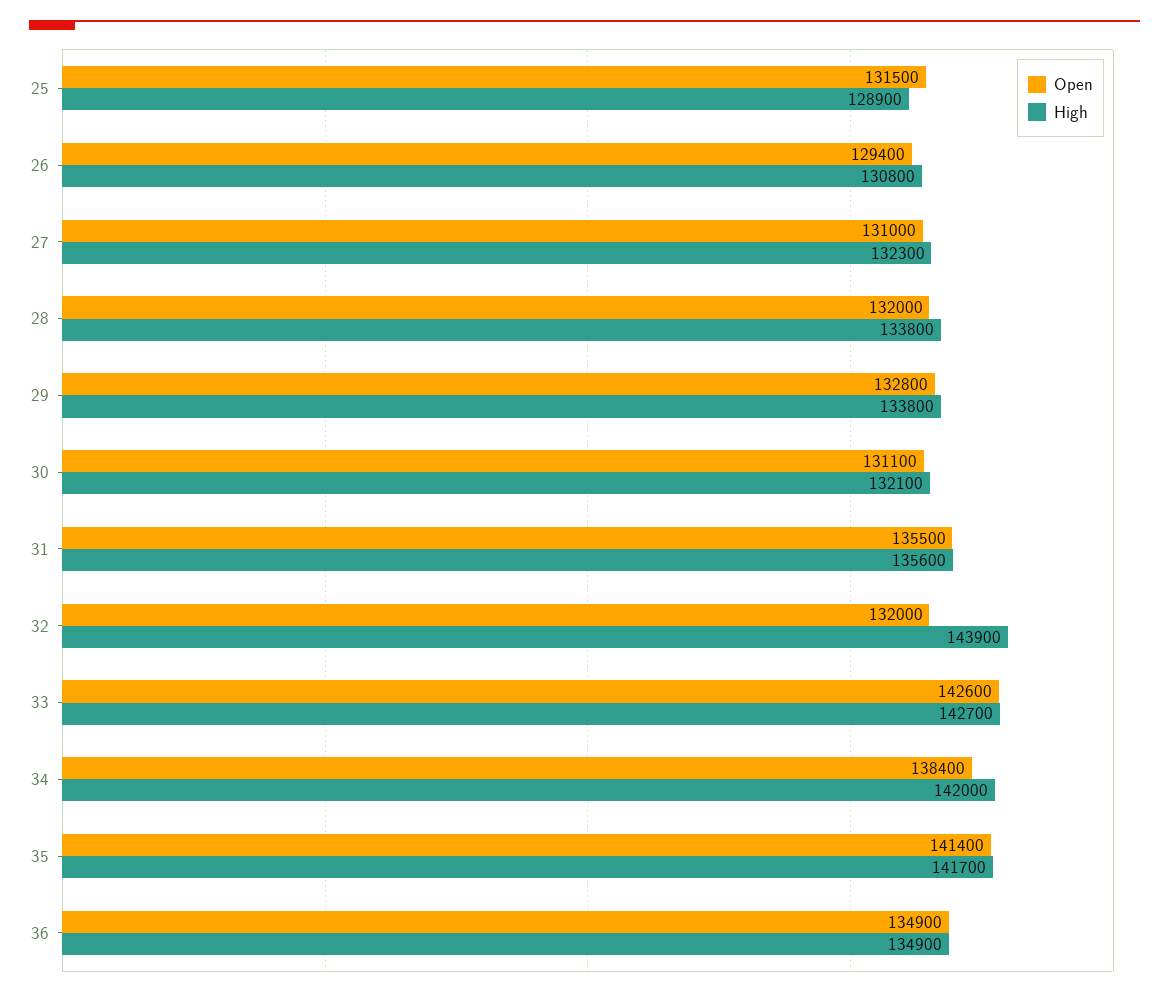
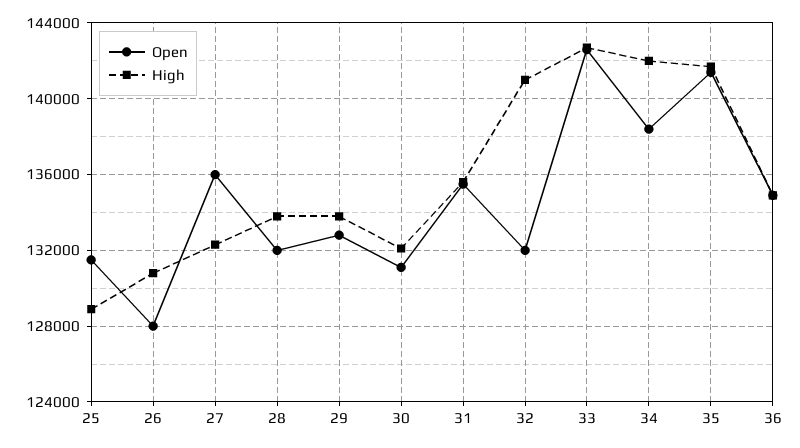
  {
    "Open": {
      "25": 131500,
-     "26": 129400,
+     "26": 128000,
-     "27": 131000,
+     "27": 136000,
      "28": 132000,
      "29": 132800,
      "30": 131100,
      "31": 135500,
      "32": 132000,
      "33": 142600,
      "34": 138400,
      "35": 141400,
      "36": 134900
    },
    "High": {
      "25": 128900,
      "26": 130800,
      "27": 132300,
      "28": 133800,
      "29": 133800,
      "30": 132100,
      "31": 135600,
-     "32": 143900,
+     "32": 141000,
      "33": 142700,
      "34": 142000,
      "35": 141700,
      "36": 134900
    }
  }

